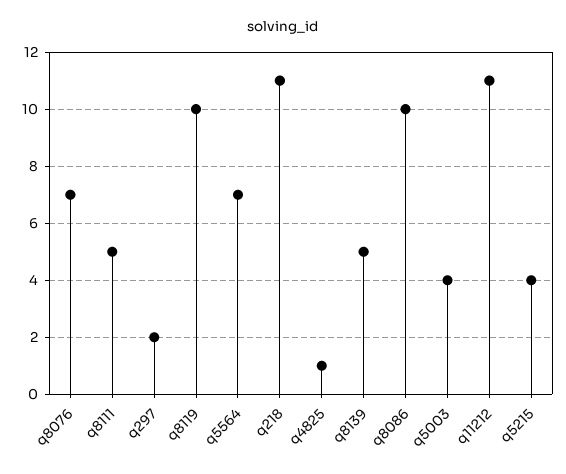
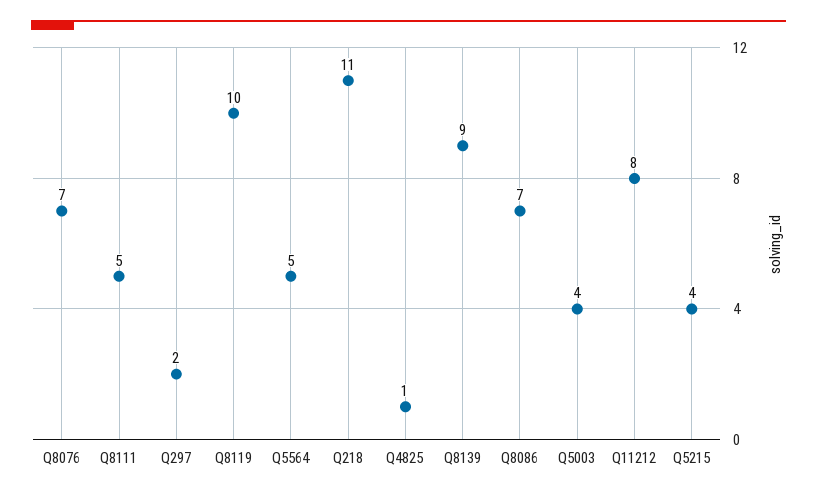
  {
    "q8076": 7,
    "q8111": 5,
    "q297": 2,
    "q8119": 10,
-   "q5564": 7,
+   "q5564": 5,
    "q218": 11,
    "q4825": 1,
-   "q8139": 5,
+   "q8139": 9,
-   "q8086": 10,
+   "q8086": 7,
    "q5003": 4,
-   "q11212": 11,
+   "q11212": 8,
    "q5215": 4
  }

